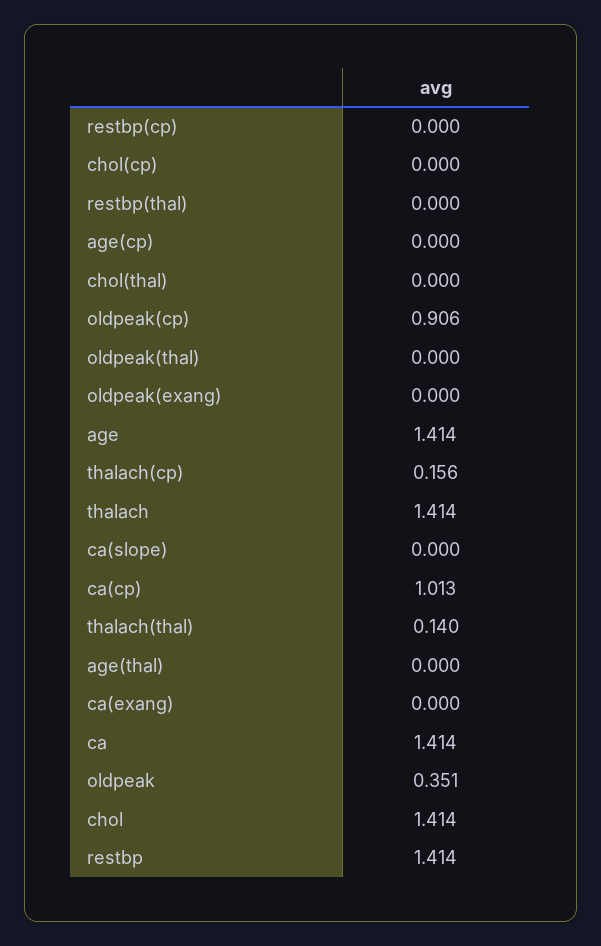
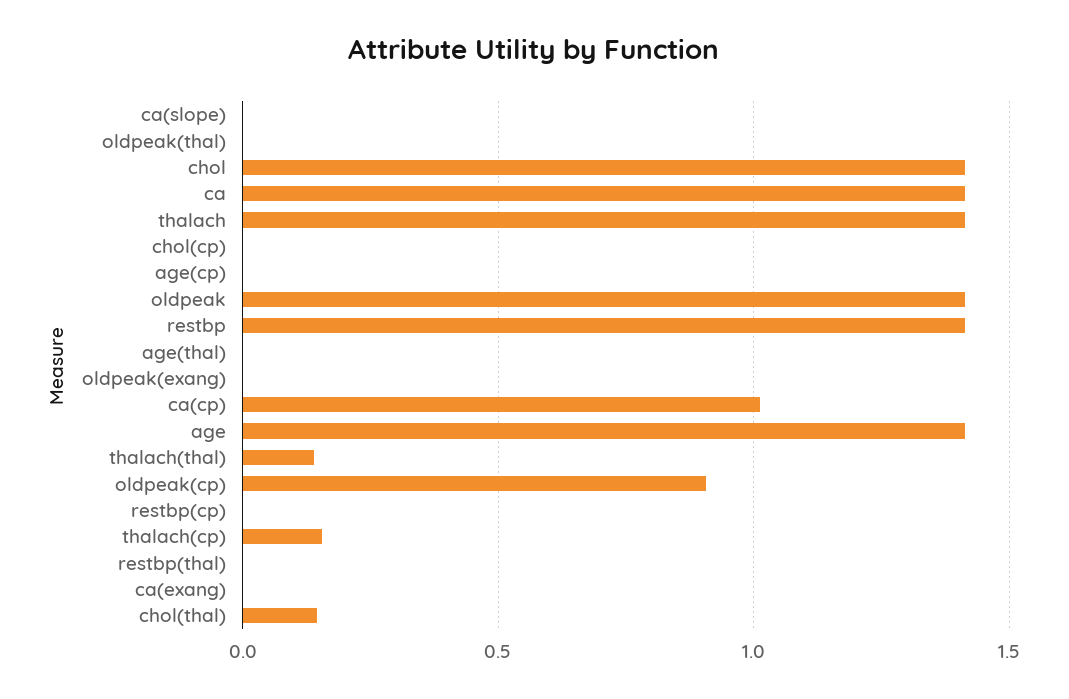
  {
    "restbp(cp)": 0,
    "chol(cp)": 0,
    "restbp(thal)": 0,
    "age(cp)": 0,
-   "chol(thal)": 0,
+   "chol(thal)": 0.15,
    "oldpeak(cp)": 0.906,
    "oldpeak(thal)": 0,
    "oldpeak(exang)": 0,
    "age": 1.414,
    "thalach(cp)": 0.156,
    "thalach": 1.414,
    "ca(slope)": 0,
    "ca(cp)": 1.013,
    "thalach(thal)": 0.14,
    "age(thal)": 0,
    "ca(exang)": 0,
    "ca": 1.414,
-   "oldpeak": 0.351,
+   "oldpeak": 1.4,
    "chol": 1.414,
    "restbp": 1.414
  }

